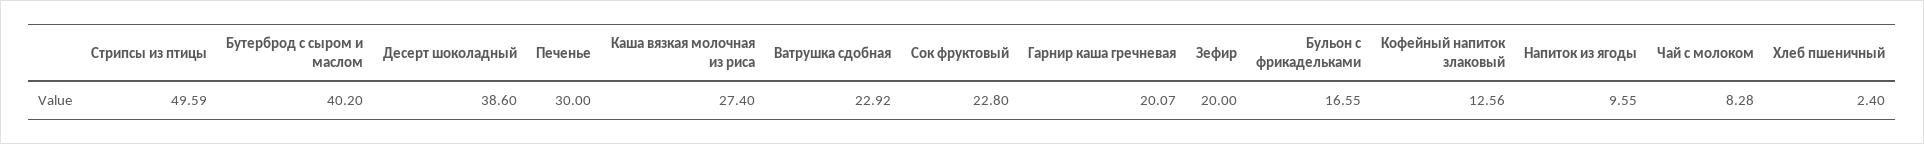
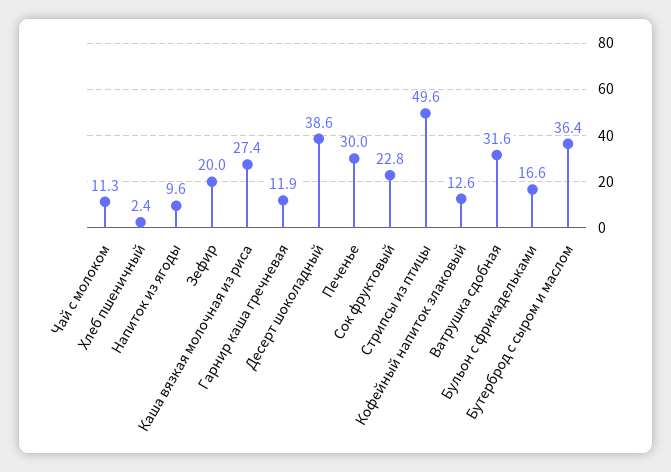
  {
    "Стрипсы из птицы": 49.59,
-   "Бутерброд с сыром и маслом": 40.2,
+   "Бутерброд с сыром и маслом": 36.4,
    "Десерт шоколадный": 38.6,
    "Печенье": 30,
    "Каша вязкая молочная из риса": 27.4,
-   "Ватрушка сдобная": 22.92,
+   "Ватрушка сдобная": 31.6,
    "Сок фруктовый": 22.8,
-   "Гарнир каша гречневая": 20.07,
+   "Гарнир каша гречневая": 11.9,
    "Зефир": 20,
    "Бульон с фрикадельками": 16.55,
    "Кофейный напиток злаковый": 12.56,
    "Напиток из ягоды": 9.55,
-   "Чай с молоком": 8.28,
+   "Чай с молоком": 11.3,
    "Хлеб пшеничный": 2.4
  }

